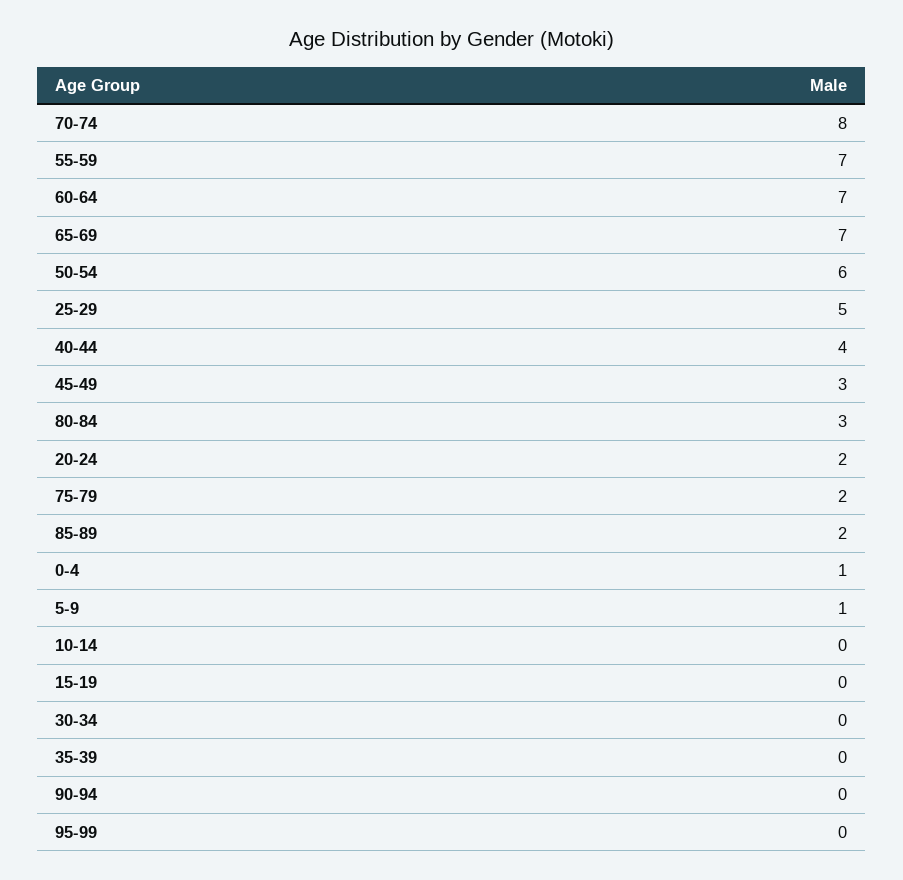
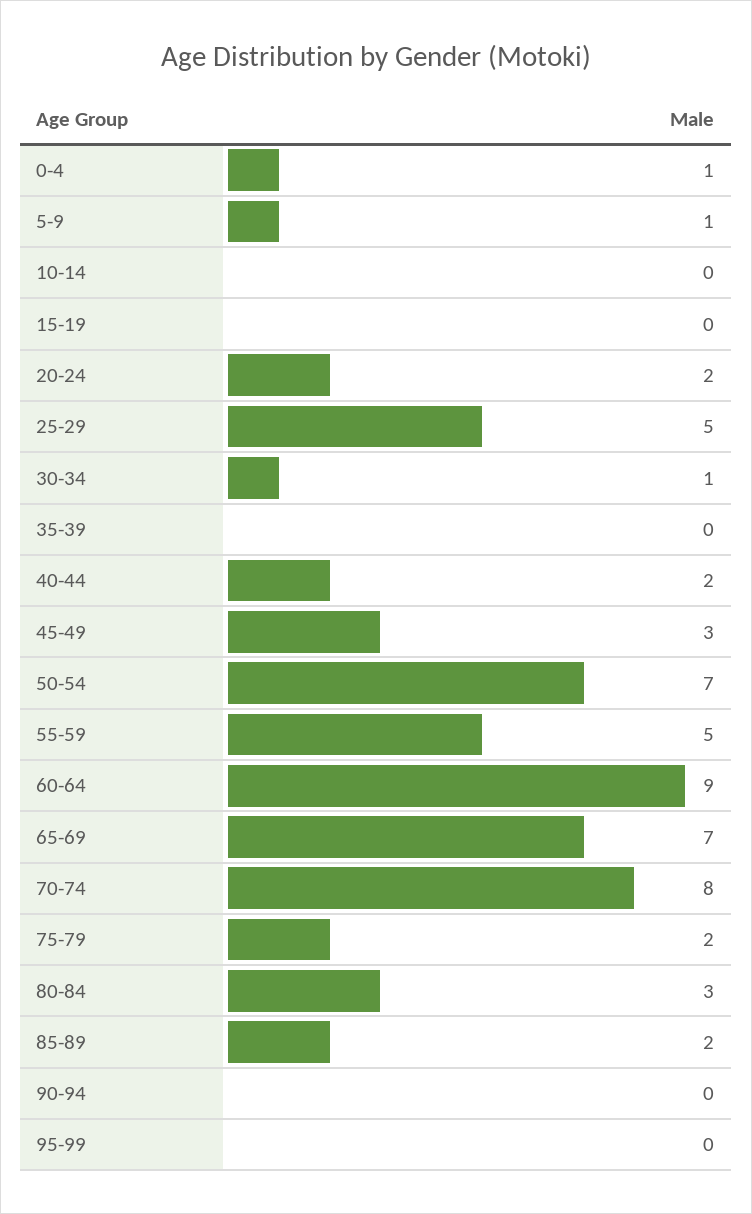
  {
    "70-74": 8,
-   "55-59": 7,
+   "55-59": 5,
-   "60-64": 7,
+   "60-64": 9,
    "65-69": 7,
-   "50-54": 6,
+   "50-54": 7,
    "25-29": 5,
-   "40-44": 4,
+   "40-44": 2,
    "45-49": 3,
    "80-84": 3,
    "20-24": 2,
    "75-79": 2,
    "85-89": 2,
    "0-4": 1,
    "5-9": 1,
    "10-14": 0,
    "15-19": 0,
-   "30-34": 0,
+   "30-34": 1,
    "35-39": 0,
    "90-94": 0,
    "95-99": 0
  }

